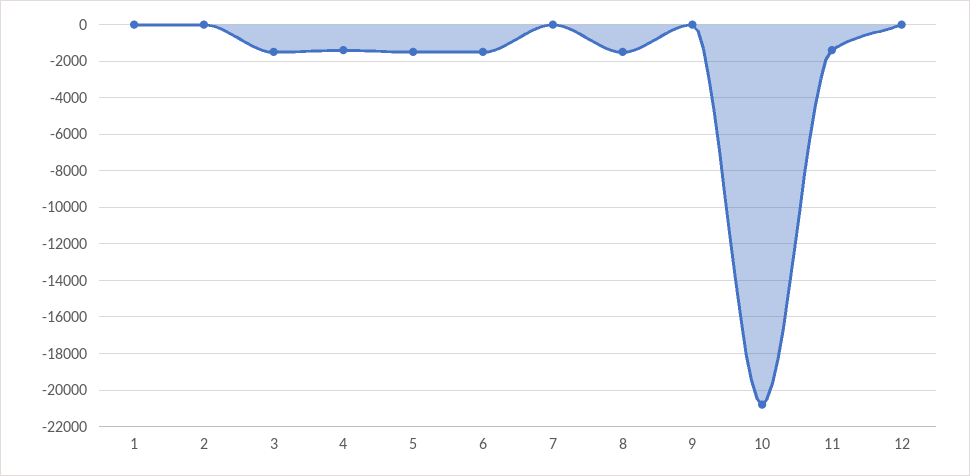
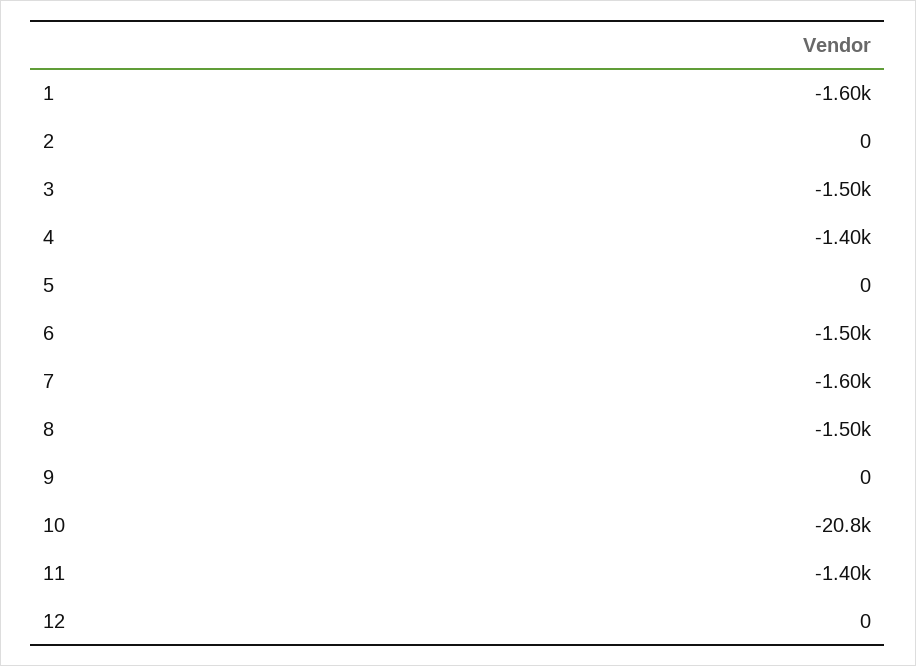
  {
-   "1": 0,
+   "1": -1600,
    "2": 0,
    "3": -1500,
    "4": -1400,
-   "5": -1500,
+   "5": 0,
    "6": -1500,
-   "7": 0,
+   "7": -1600,
    "8": -1500,
    "9": 0,
    "10": -20800,
    "11": -1400,
    "12": 0
  }

